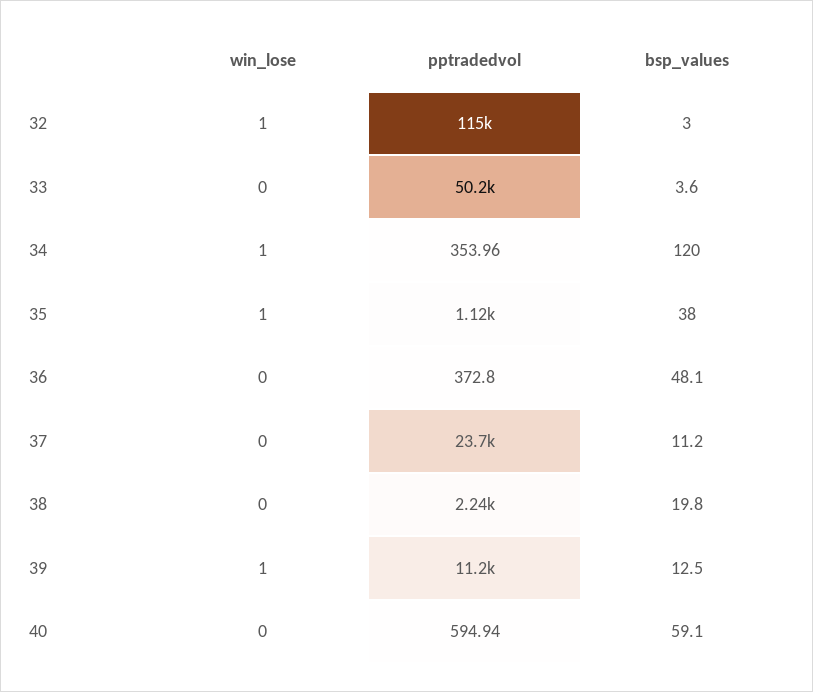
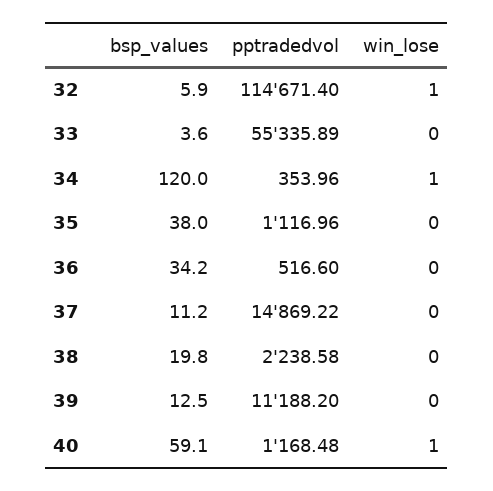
  {
    "win_lose": {
      "32": 1,
      "33": 0,
      "34": 1,
-     "35": 1,
+     "35": 0,
      "36": 0,
      "37": 0,
      "38": 0,
-     "39": 1,
+     "39": 0,
-     "40": 0
+     "40": 1
    },
    "pptradedvol": {
      "32": 114671.4,
-     "33": 50200,
+     "33": 55335.89,
      "34": 353.96,
      "35": 1116.96,
-     "36": 372.8,
+     "36": 516.6,
-     "37": 23700,
+     "37": 14869.22,
      "38": 2238.58,
      "39": 11188.2,
-     "40": 594.94
+     "40": 1168.48
    },
    "bsp_values": {
-     "32": 3,
+     "32": 5.9,
      "33": 3.6,
      "34": 120,
      "35": 38,
-     "36": 48.1,
+     "36": 34.2,
      "37": 11.2,
      "38": 19.8,
      "39": 12.5,
      "40": 59.1
    }
  }

